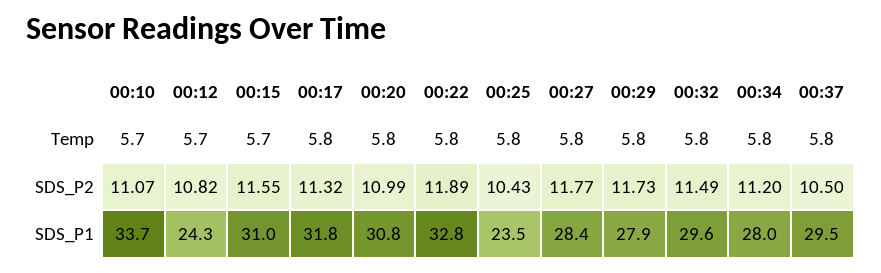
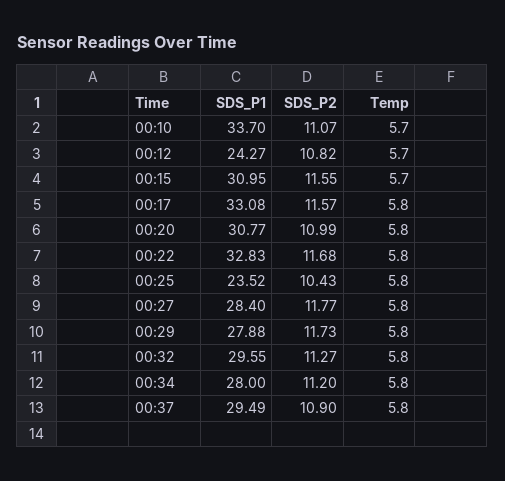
  {
    "00:10": {
      "Temp": 5.7,
      "SDS_P2": 11.07,
      "SDS_P1": 33.7
    },
    "00:12": {
      "Temp": 5.7,
      "SDS_P2": 10.82,
      "SDS_P1": 24.27
    },
    "00:15": {
      "Temp": 5.7,
      "SDS_P2": 11.55,
      "SDS_P1": 30.95
    },
    "00:17": {
      "Temp": 5.8,
-     "SDS_P2": 11.32,
+     "SDS_P2": 11.57,
-     "SDS_P1": 31.8
+     "SDS_P1": 33.08
    },
    "00:20": {
      "Temp": 5.8,
      "SDS_P2": 10.99,
      "SDS_P1": 30.77
    },
    "00:22": {
      "Temp": 5.8,
-     "SDS_P2": 11.89,
+     "SDS_P2": 11.68,
      "SDS_P1": 32.83
    },
    "00:25": {
      "Temp": 5.8,
      "SDS_P2": 10.43,
      "SDS_P1": 23.52
    },
    "00:27": {
      "Temp": 5.8,
      "SDS_P2": 11.77,
      "SDS_P1": 28.4
    },
    "00:29": {
      "Temp": 5.8,
      "SDS_P2": 11.73,
      "SDS_P1": 27.88
    },
    "00:32": {
      "Temp": 5.8,
-     "SDS_P2": 11.49,
+     "SDS_P2": 11.27,
      "SDS_P1": 29.55
    },
    "00:34": {
      "Temp": 5.8,
      "SDS_P2": 11.2,
      "SDS_P1": 28
    },
    "00:37": {
      "Temp": 5.8,
-     "SDS_P2": 10.5,
+     "SDS_P2": 10.9,
      "SDS_P1": 29.49
    }
  }

